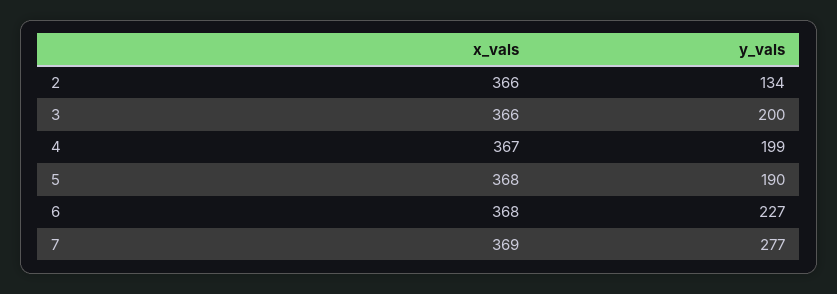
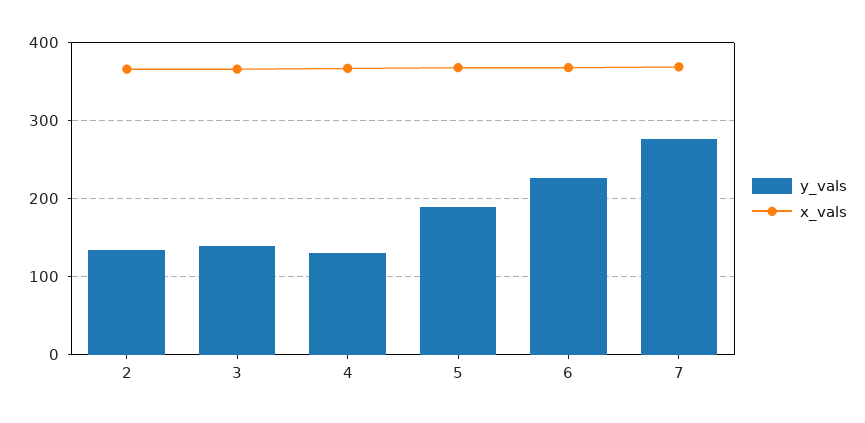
  {
    "x_vals": {
      "2": 366,
      "3": 366,
      "4": 367,
      "5": 368,
      "6": 368,
      "7": 369
    },
    "y_vals": {
      "2": 134,
-     "3": 200,
+     "3": 140,
-     "4": 199,
+     "4": 130,
      "5": 190,
      "6": 227,
      "7": 277
    }
  }

